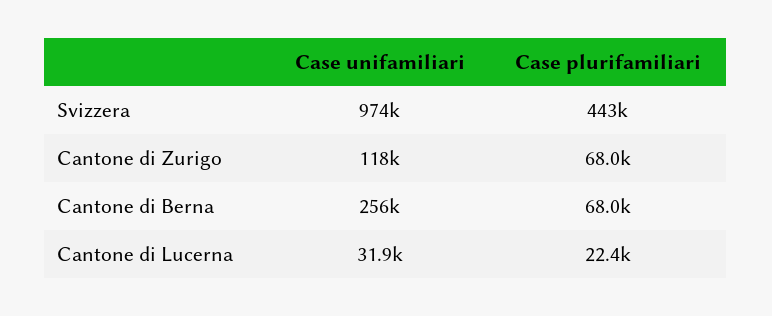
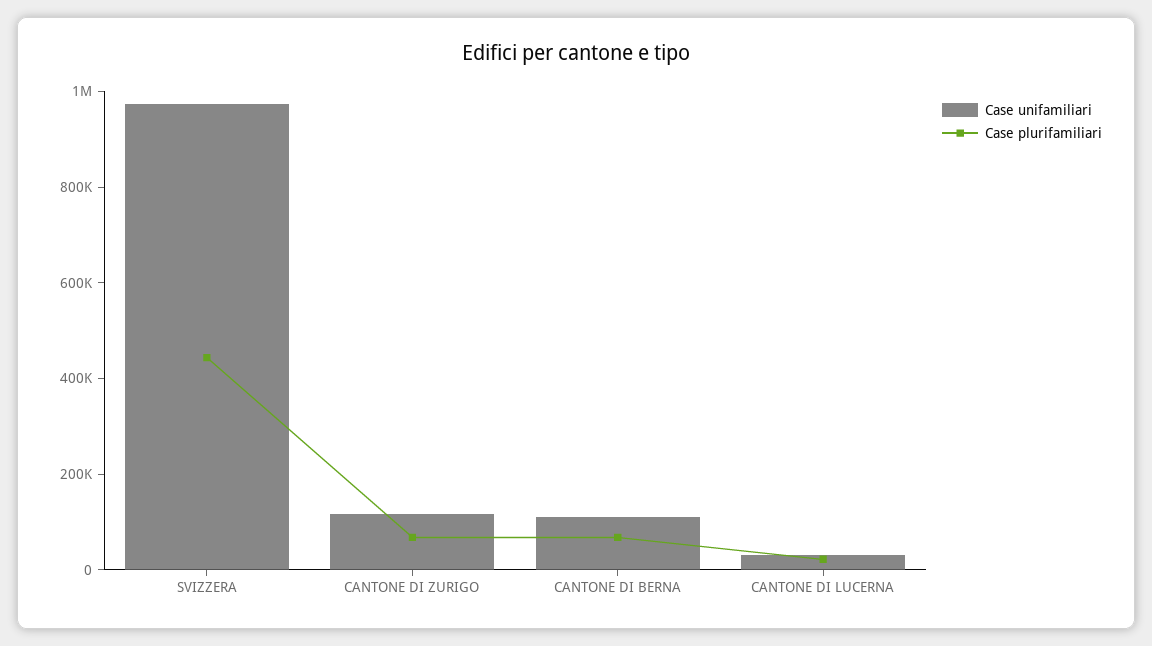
  {
    "Case unifamiliari": {
      "Svizzera": 974000,
      "Cantone di Zurigo": 118000,
-     "Cantone di Berna": 256000,
+     "Cantone di Berna": 100000,
      "Cantone di Lucerna": 31900
    },
    "Case plurifamiliari": {
      "Svizzera": 443000,
      "Cantone di Zurigo": 68000,
      "Cantone di Berna": 68000,
      "Cantone di Lucerna": 22400
    }
  }

